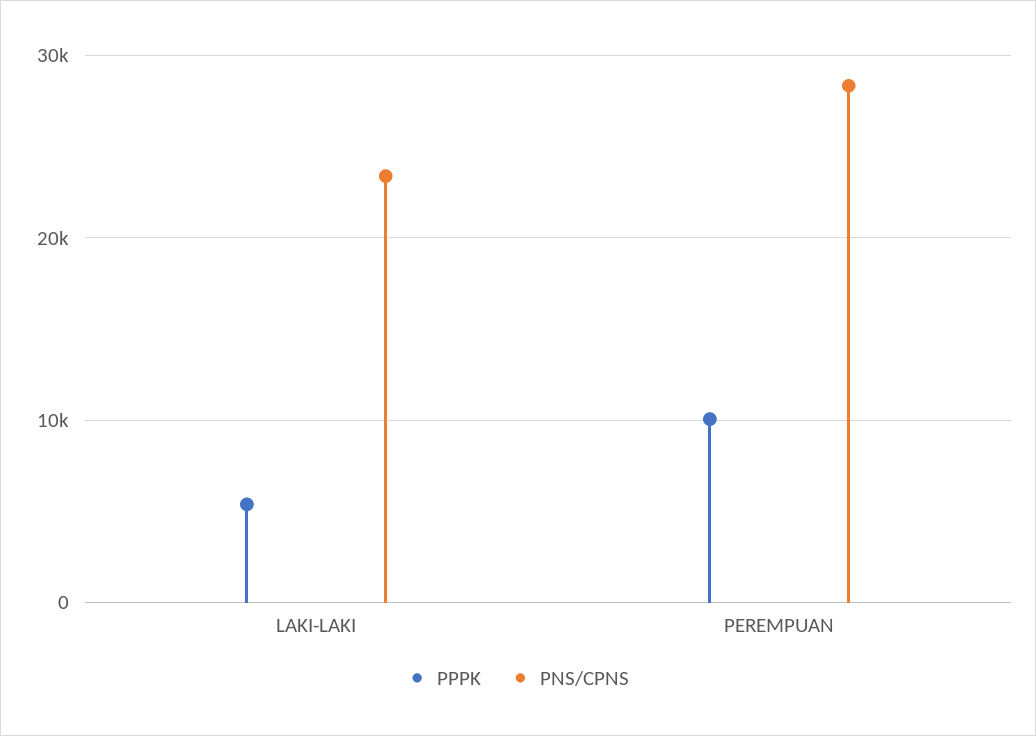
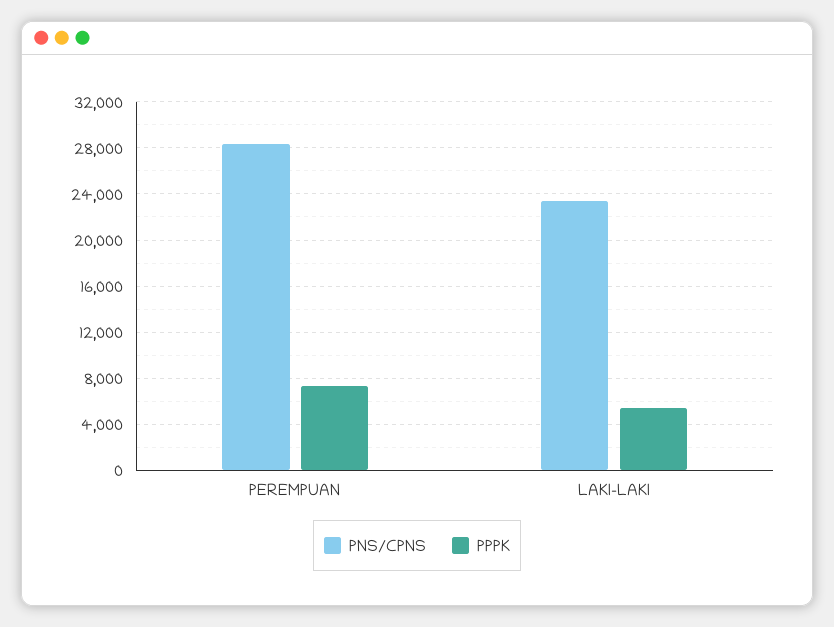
  {
    "PPPK": {
      "LAKI-LAKI": 5000,
-     "PEREMPUAN": 10000
+     "PEREMPUAN": 7000
    },
    "PNS/CPNS": {
      "LAKI-LAKI": 23000,
      "PEREMPUAN": 28000
    }
  }

